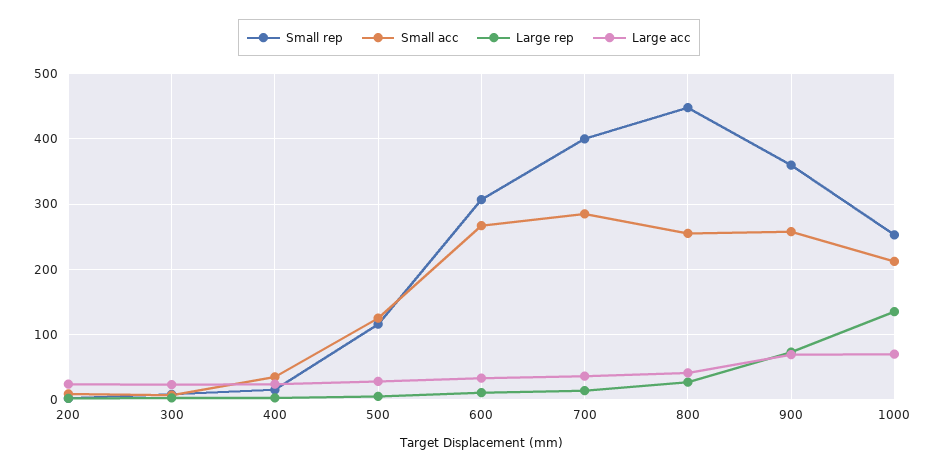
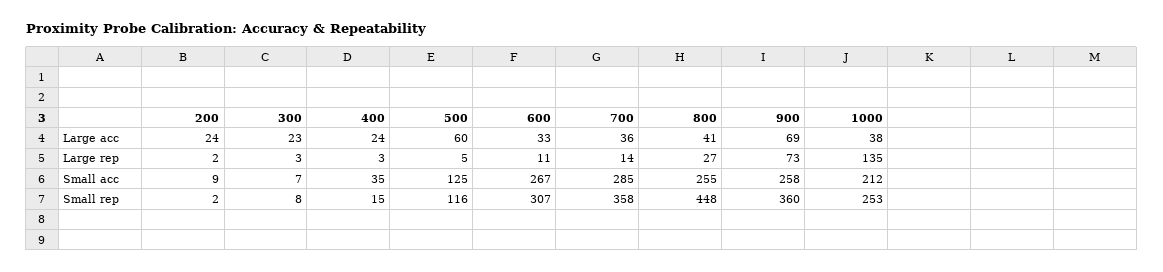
  {
    "Small rep": {
      "200": 2,
      "300": 8,
      "400": 15,
      "500": 116,
      "600": 307,
-     "700": 400,
+     "700": 358,
      "800": 448,
      "900": 360,
      "1000": 253
    },
    "Small acc": {
      "200": 9,
      "300": 7,
      "400": 35,
      "500": 125,
      "600": 267,
      "700": 285,
      "800": 255,
      "900": 258,
      "1000": 212
    },
    "Large rep": {
      "200": 2,
      "300": 3,
      "400": 3,
      "500": 5,
      "600": 11,
      "700": 14,
      "800": 27,
      "900": 73,
      "1000": 135
    },
    "Large acc": {
      "200": 24,
      "300": 23,
      "400": 24,
-     "500": 30,
+     "500": 60,
      "600": 33,
      "700": 36,
      "800": 41,
      "900": 69,
-     "1000": 70
+     "1000": 38
    }
  }

